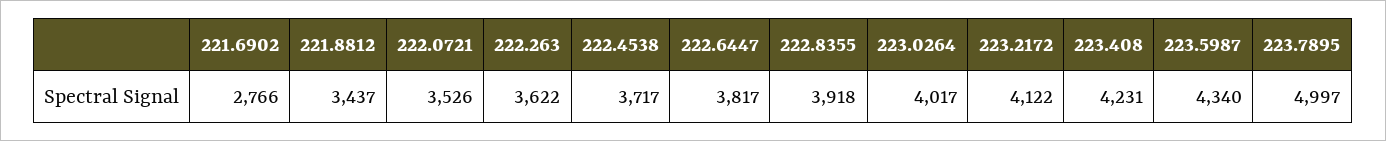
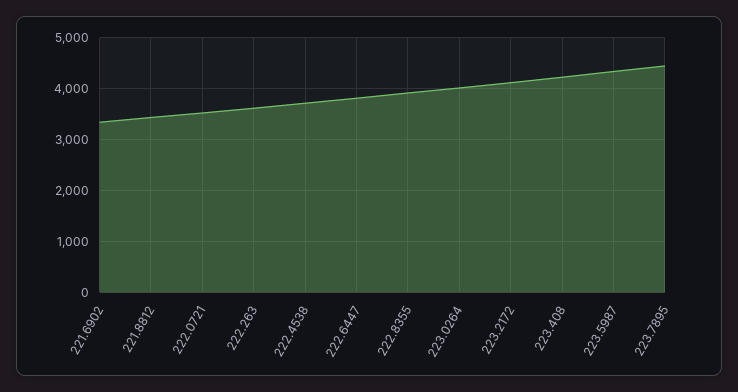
  {
-   "221.6902": 2766,
+   "221.6902": 3400,
    "221.8812": 3437,
    "222.0721": 3526,
    "222.263": 3622,
    "222.4538": 3717,
    "222.6447": 3817,
    "222.8355": 3918,
    "223.0264": 4017,
    "223.2172": 4122,
    "223.408": 4231,
    "223.5987": 4340,
-   "223.7895": 4997
+   "223.7895": 4400
  }

